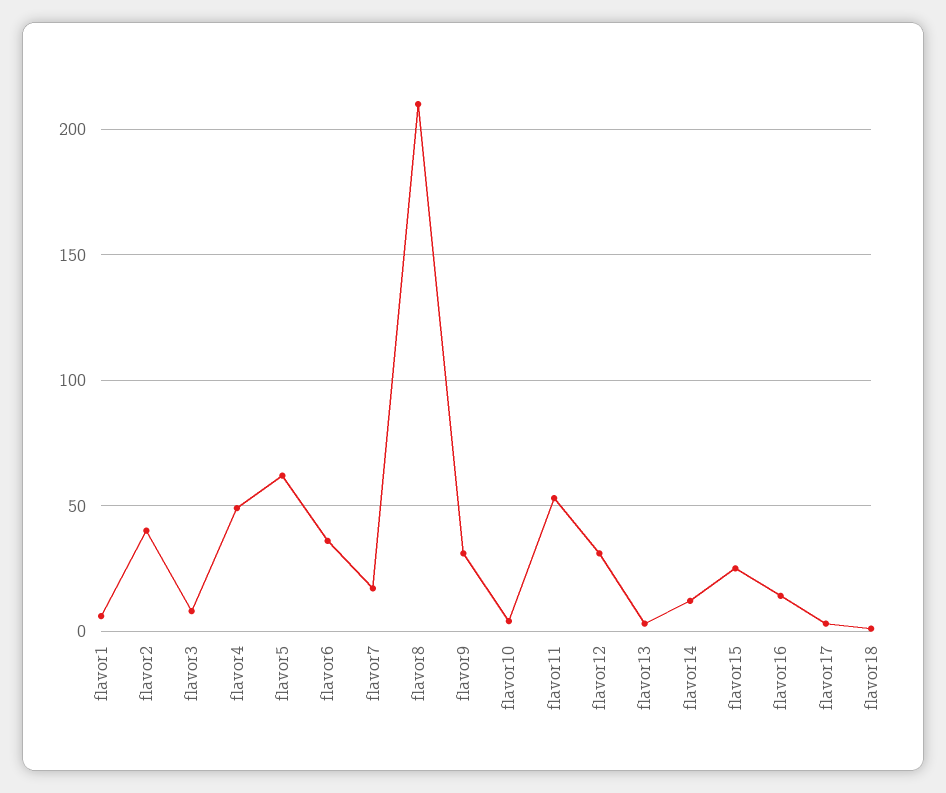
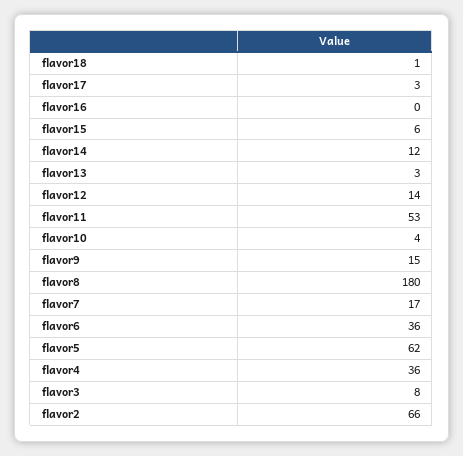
  {
-   "flavor1": 5,
-   "flavor2": 40,
+   "flavor2": 66,
    "flavor3": 8,
-   "flavor4": 50,
+   "flavor4": 36,
    "flavor5": 62,
    "flavor6": 36,
    "flavor7": 17,
-   "flavor8": 210,
+   "flavor8": 180,
-   "flavor9": 30,
+   "flavor9": 15,
    "flavor10": 4,
    "flavor11": 53,
-   "flavor12": 30,
+   "flavor12": 14,
    "flavor13": 3,
    "flavor14": 12,
-   "flavor15": 25,
+   "flavor15": 6,
-   "flavor16": 15,
+   "flavor16": 0,
    "flavor17": 3,
    "flavor18": 1
  }

